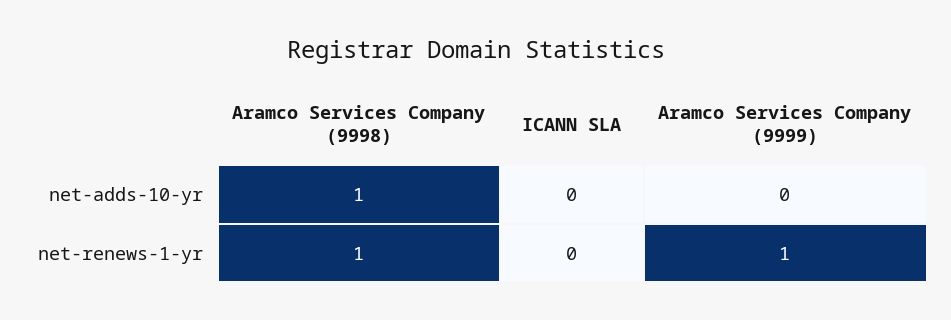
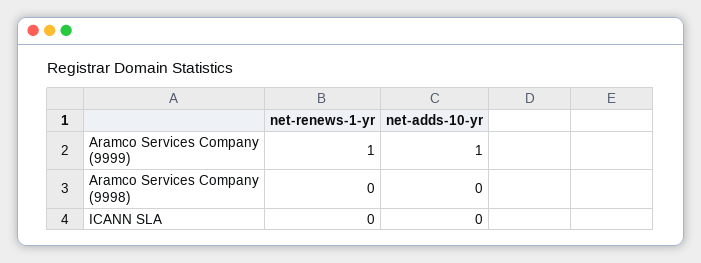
  {
    "Aramco Services Company (9998)": {
-     "net-adds-10-yr": 1,
+     "net-adds-10-yr": 0,
-     "net-renews-1-yr": 1
+     "net-renews-1-yr": 0
    },
    "ICANN SLA": {
      "net-adds-10-yr": 0,
      "net-renews-1-yr": 0
    },
    "Aramco Services Company (9999)": {
-     "net-adds-10-yr": 0,
+     "net-adds-10-yr": 1,
      "net-renews-1-yr": 1
    }
  }

